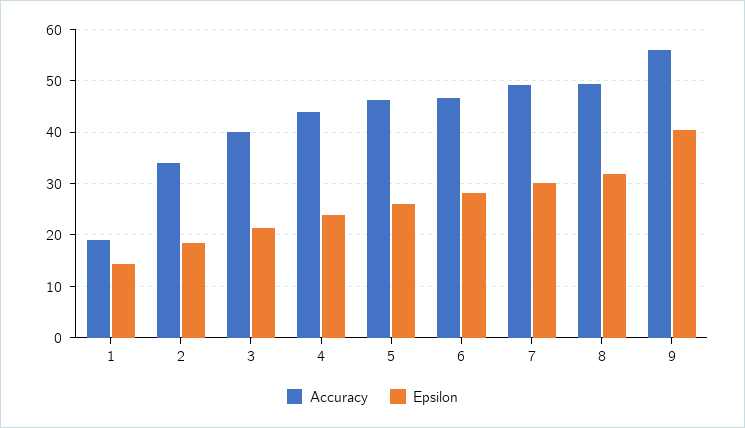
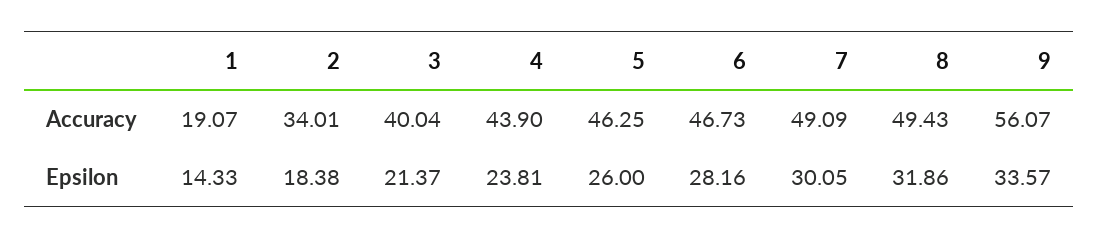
  {
    "Accuracy": {
      "1": 19.07,
      "2": 34.01,
      "3": 40.04,
      "4": 43.9,
      "5": 46.25,
      "6": 46.73,
      "7": 49.09,
      "8": 49.43,
      "9": 56.07
    },
    "Epsilon": {
      "1": 14.33,
      "2": 18.38,
      "3": 21.37,
      "4": 23.81,
      "5": 26,
      "6": 28.16,
      "7": 30.05,
      "8": 31.86,
-     "9": 40
+     "9": 33.57
    }
  }

